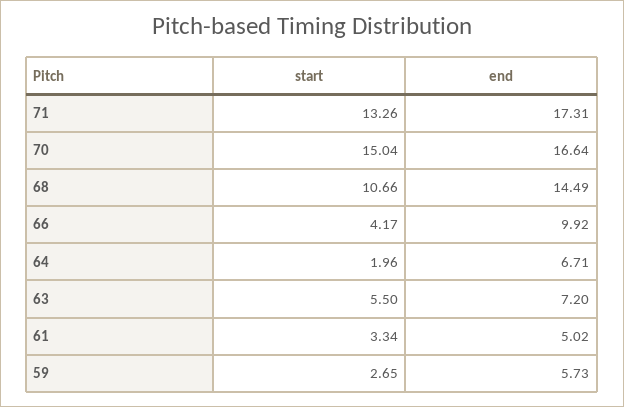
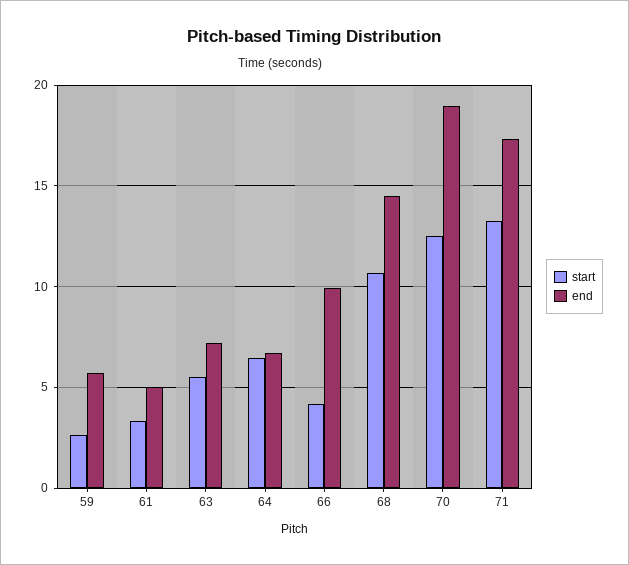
  {
    "start": {
      "71": 13.26,
-     "70": 15.04,
+     "70": 12.5,
      "68": 10.66,
      "66": 4.17,
-     "64": 1.96,
+     "64": 6.5,
      "63": 5.5,
      "61": 3.34,
      "59": 2.65
    },
    "end": {
      "71": 17.31,
-     "70": 16.64,
+     "70": 19,
      "68": 14.49,
      "66": 9.92,
      "64": 6.71,
      "63": 7.2,
      "61": 5.02,
      "59": 5.73
    }
  }

